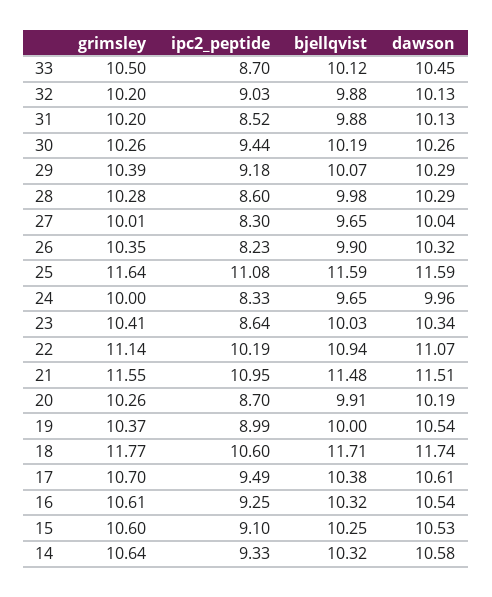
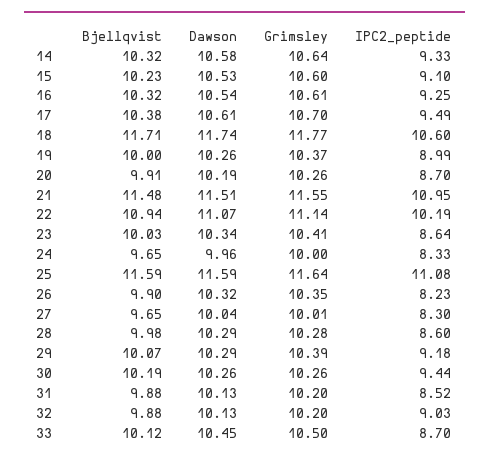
  {
    "grimsley": {
      "33": 10.5,
      "32": 10.2,
      "31": 10.2,
      "30": 10.26,
      "29": 10.39,
      "28": 10.28,
      "27": 10.01,
      "26": 10.35,
      "25": 11.64,
      "24": 10,
      "23": 10.41,
      "22": 11.14,
      "21": 11.55,
      "20": 10.26,
      "19": 10.37,
      "18": 11.77,
      "17": 10.7,
      "16": 10.61,
      "15": 10.6,
      "14": 10.64
    },
    "ipc2_peptide": {
      "33": 8.7,
      "32": 9.03,
      "31": 8.52,
      "30": 9.44,
      "29": 9.18,
      "28": 8.6,
      "27": 8.3,
      "26": 8.23,
      "25": 11.08,
      "24": 8.33,
      "23": 8.64,
      "22": 10.19,
      "21": 10.95,
      "20": 8.7,
      "19": 8.99,
      "18": 10.6,
      "17": 9.49,
      "16": 9.25,
      "15": 9.1,
      "14": 9.33
    },
    "bjellqvist": {
      "33": 10.12,
      "32": 9.88,
      "31": 9.88,
      "30": 10.19,
      "29": 10.07,
      "28": 9.98,
      "27": 9.65,
      "26": 9.9,
      "25": 11.59,
      "24": 9.65,
      "23": 10.03,
      "22": 10.94,
      "21": 11.48,
      "20": 9.91,
      "19": 10,
      "18": 11.71,
      "17": 10.38,
      "16": 10.32,
-     "15": 10.25,
+     "15": 10.23,
      "14": 10.32
    },
    "dawson": {
      "33": 10.45,
      "32": 10.13,
      "31": 10.13,
      "30": 10.26,
      "29": 10.29,
      "28": 10.29,
      "27": 10.04,
      "26": 10.32,
      "25": 11.59,
      "24": 9.96,
      "23": 10.34,
      "22": 11.07,
      "21": 11.51,
      "20": 10.19,
-     "19": 10.54,
+     "19": 10.26,
      "18": 11.74,
      "17": 10.61,
      "16": 10.54,
      "15": 10.53,
      "14": 10.58
    }
  }

